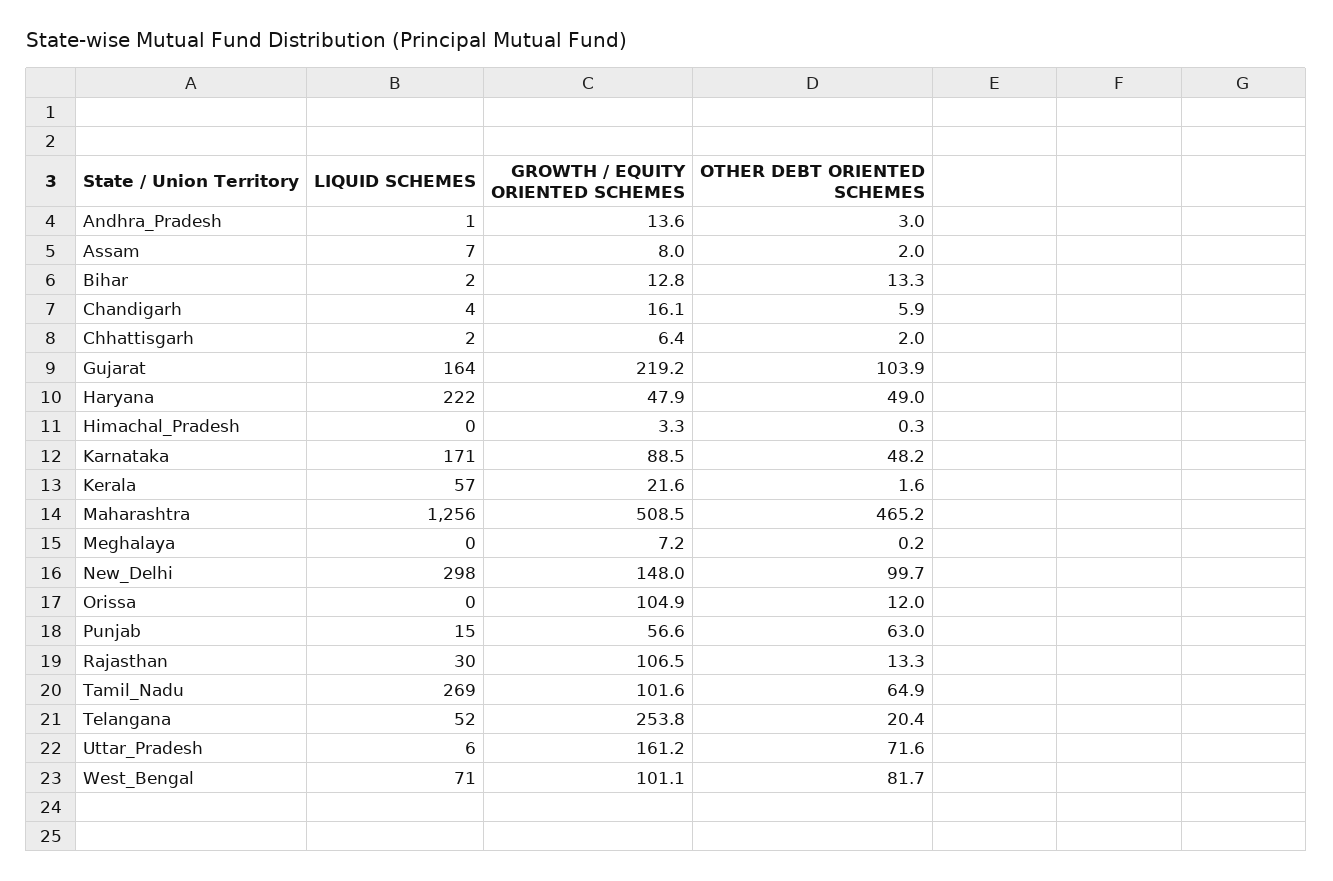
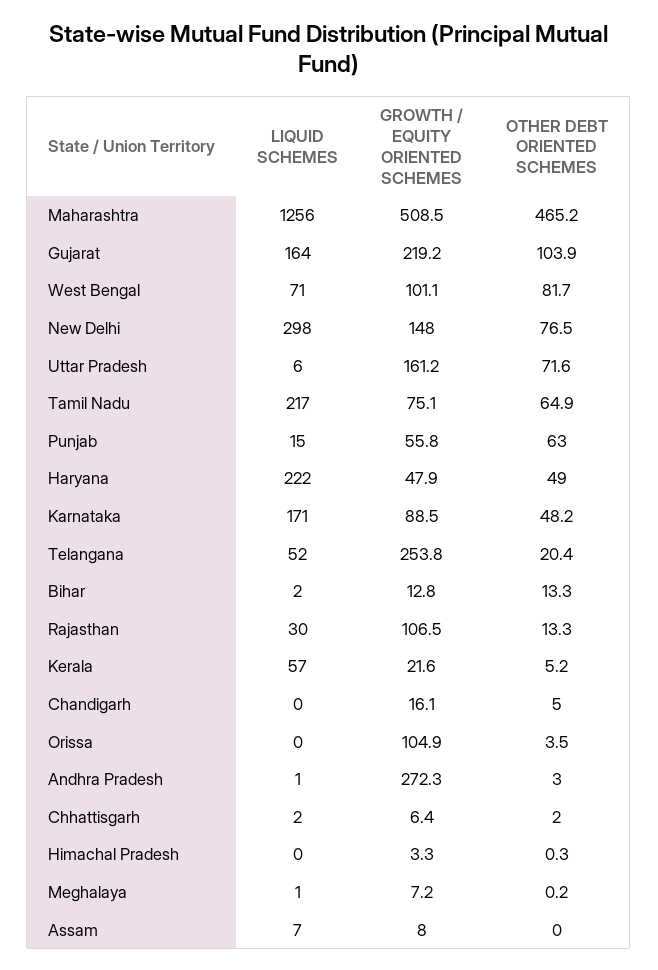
  {
    "LIQUID SCHEMES": {
      "Andhra_Pradesh": 1,
      "Assam": 7,
      "Bihar": 2,
-     "Chandigarh": 4,
+     "Chandigarh": 0,
      "Chhattisgarh": 2,
      "Gujarat": 164,
      "Haryana": 222,
      "Himachal_Pradesh": 0,
      "Karnataka": 171,
      "Kerala": 57,
      "Maharashtra": 1256,
-     "Meghalaya": 0,
+     "Meghalaya": 1,
      "New_Delhi": 298,
      "Orissa": 0,
      "Punjab": 15,
      "Rajasthan": 30,
-     "Tamil_Nadu": 269,
+     "Tamil_Nadu": 217,
      "Telangana": 52,
      "Uttar_Pradesh": 6,
      "West_Bengal": 71
    },
    "GROWTH / EQUITY ORIENTED SCHEMES": {
-     "Andhra_Pradesh": 13.6,
+     "Andhra_Pradesh": 272.3,
      "Assam": 8,
      "Bihar": 12.8,
      "Chandigarh": 16.1,
      "Chhattisgarh": 6.4,
      "Gujarat": 219.2,
      "Haryana": 47.9,
      "Himachal_Pradesh": 3.3,
      "Karnataka": 88.5,
      "Kerala": 21.6,
      "Maharashtra": 508.5,
      "Meghalaya": 7.2,
      "New_Delhi": 148,
      "Orissa": 104.9,
-     "Punjab": 56.6,
+     "Punjab": 55.8,
      "Rajasthan": 106.5,
-     "Tamil_Nadu": 101.6,
+     "Tamil_Nadu": 75.1,
      "Telangana": 253.8,
      "Uttar_Pradesh": 161.2,
      "West_Bengal": 101.1
    },
    "OTHER DEBT ORIENTED SCHEMES": {
      "Andhra_Pradesh": 3,
-     "Assam": 2,
+     "Assam": 0,
      "Bihar": 13.3,
-     "Chandigarh": 5.9,
+     "Chandigarh": 5,
      "Chhattisgarh": 2,
      "Gujarat": 103.9,
      "Haryana": 49,
      "Himachal_Pradesh": 0.3,
      "Karnataka": 48.2,
-     "Kerala": 1.6,
+     "Kerala": 5.2,
      "Maharashtra": 465.2,
      "Meghalaya": 0.2,
-     "New_Delhi": 99.7,
+     "New_Delhi": 76.5,
-     "Orissa": 12,
+     "Orissa": 3.5,
      "Punjab": 63,
      "Rajasthan": 13.3,
      "Tamil_Nadu": 64.9,
      "Telangana": 20.4,
      "Uttar_Pradesh": 71.6,
      "West_Bengal": 81.7
    }
  }

